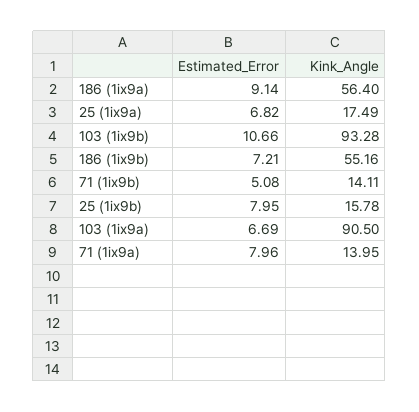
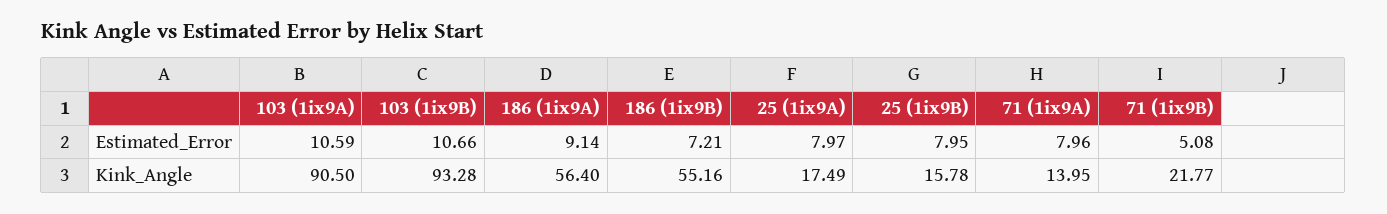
  {
    "Estimated_Error": {
      "186 (1ix9a)": 9.14,
-     "25 (1ix9a)": 6.82,
+     "25 (1ix9a)": 7.97,
      "103 (1ix9b)": 10.66,
      "186 (1ix9b)": 7.21,
      "71 (1ix9b)": 5.08,
      "25 (1ix9b)": 7.95,
-     "103 (1ix9a)": 6.69,
+     "103 (1ix9a)": 10.59,
      "71 (1ix9a)": 7.96
    },
    "Kink_Angle": {
      "186 (1ix9a)": 56.4,
      "25 (1ix9a)": 17.49,
      "103 (1ix9b)": 93.28,
      "186 (1ix9b)": 55.16,
-     "71 (1ix9b)": 14.11,
+     "71 (1ix9b)": 21.77,
      "25 (1ix9b)": 15.78,
      "103 (1ix9a)": 90.5,
      "71 (1ix9a)": 13.95
    }
  }

